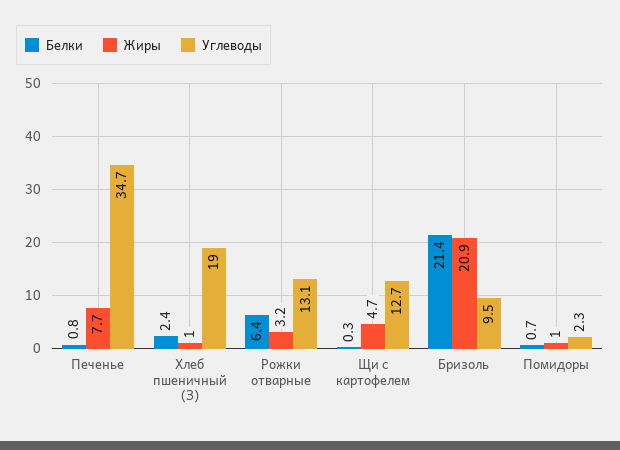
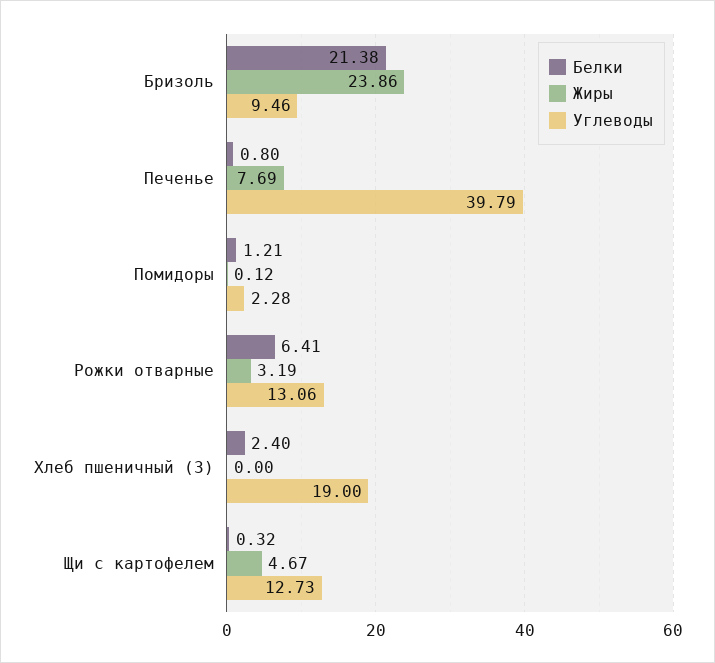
  {
    "Белки": {
      "Печенье": 0.8,
      "Хлеб пшеничный (З)": 2.4,
      "Рожки отварные": 6.41,
      "Щи с картофелем": 0.32,
      "Бризоль": 21.38,
-     "Помидоры": 0.7
+     "Помидоры": 1.21
    },
    "Жиры": {
      "Печенье": 7.69,
-     "Хлеб пшеничный (З)": 1,
+     "Хлеб пшеничный (З)": 0,
      "Рожки отварные": 3.19,
      "Щи с картофелем": 4.67,
-     "Бризоль": 20.9,
+     "Бризоль": 23.86,
-     "Помидоры": 1
+     "Помидоры": 0.12
    },
    "Углеводы": {
-     "Печенье": 34.7,
+     "Печенье": 39.79,
      "Хлеб пшеничный (З)": 19,
      "Рожки отварные": 13.06,
      "Щи с картофелем": 12.73,
      "Бризоль": 9.46,
      "Помидоры": 2.28
    }
  }

